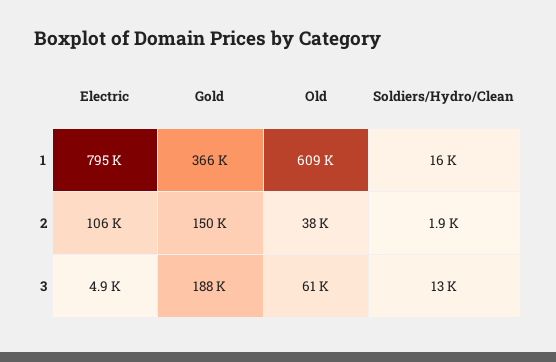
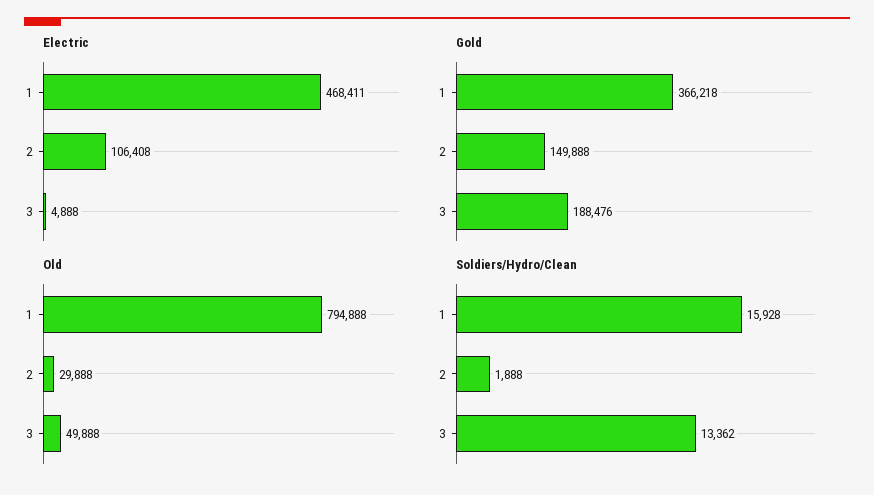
  {
    "Electric": {
-     "1": 795000,
+     "1": 468411,
      "2": 106408,
      "3": 4888
    },
    "Gold": {
      "1": 366218,
      "2": 149888,
      "3": 188476
    },
    "Old": {
-     "1": 609000,
+     "1": 794888,
-     "2": 38000,
+     "2": 29888,
-     "3": 61000
+     "3": 49888
    },
    "Soldiers/Hydro/Clean": {
      "1": 15928,
      "2": 1888,
      "3": 13362
    }
  }

